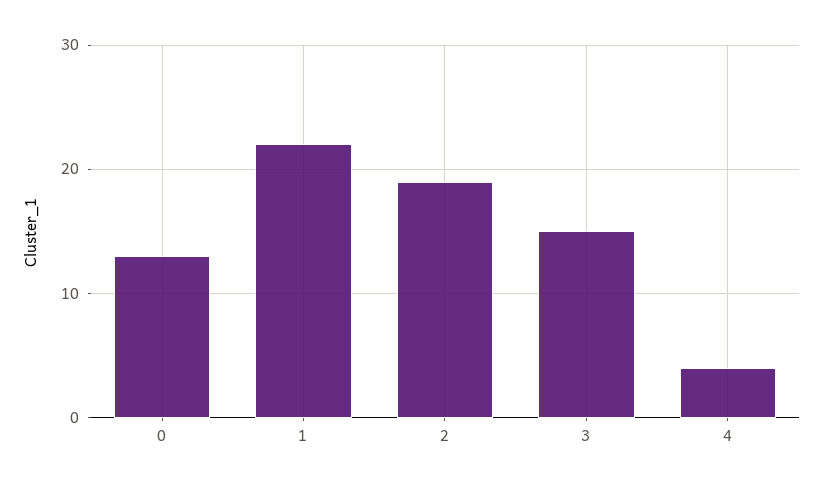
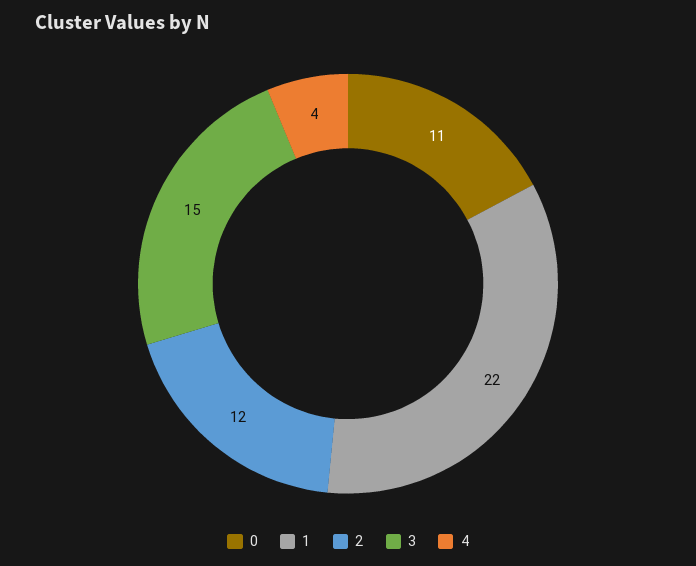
  {
-   "0": 13,
+   "0": 11,
    "1": 22,
-   "2": 19,
+   "2": 12,
    "3": 15,
    "4": 4
  }

